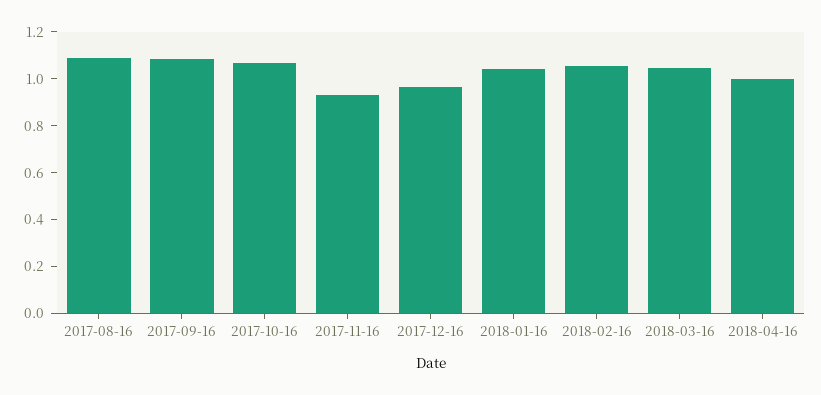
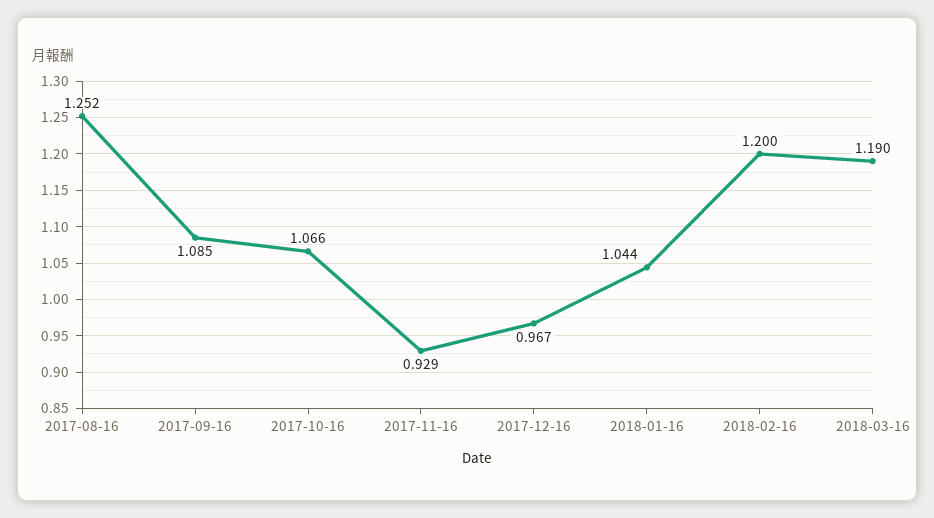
  {
-   "2017-08-16": 1.1,
+   "2017-08-16": 1.252,
    "2017-09-16": 1.085,
    "2017-10-16": 1.066,
    "2017-11-16": 0.929,
    "2017-12-16": 0.967,
    "2018-01-16": 1.044,
-   "2018-02-16": 1.05,
+   "2018-02-16": 1.2,
-   "2018-03-16": 1.05,
+   "2018-03-16": 1.19
-   "2018-04-16": 1
  }

